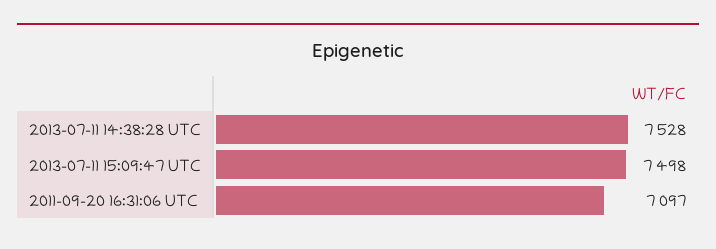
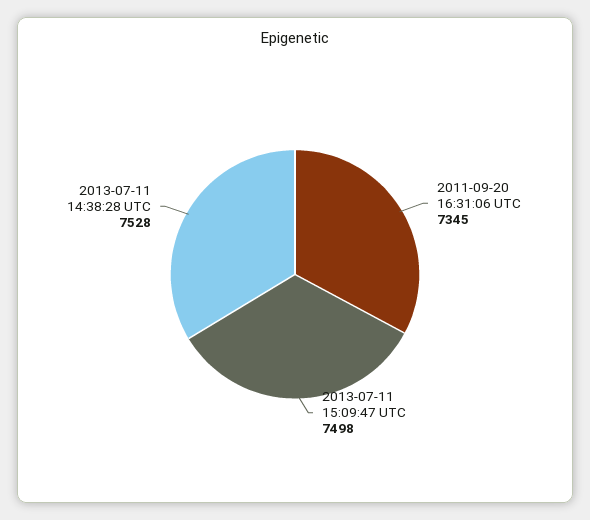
  {
    "2013-07-11 14:38:28 UTC": 7528,
    "2013-07-11 15:09:47 UTC": 7498,
-   "2011-09-20 16:31:06 UTC": 7097
+   "2011-09-20 16:31:06 UTC": 7345
  }

